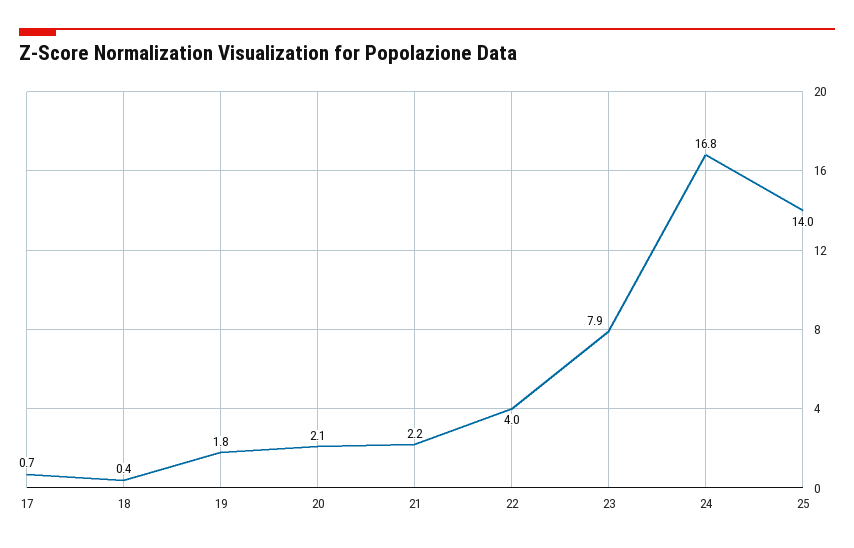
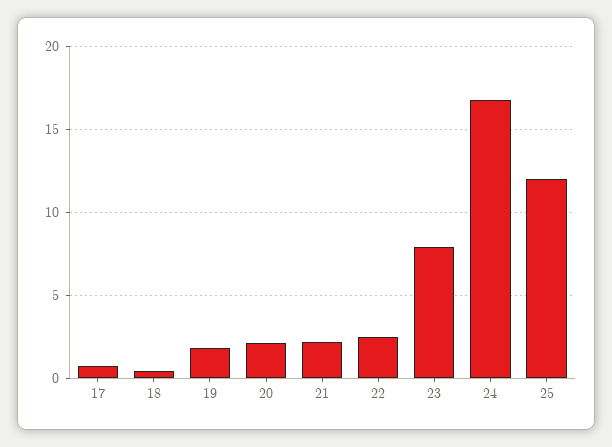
  {
    "17": 0.7,
    "18": 0.4,
    "19": 1.8,
    "20": 2.1,
    "21": 2.2,
-   "22": 4,
+   "22": 2.5,
    "23": 7.9,
    "24": 16.8,
-   "25": 14
+   "25": 12
  }

